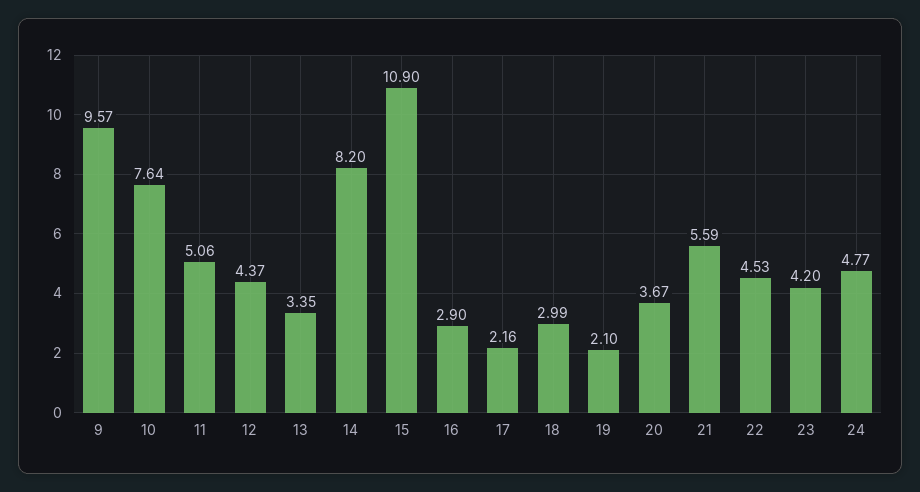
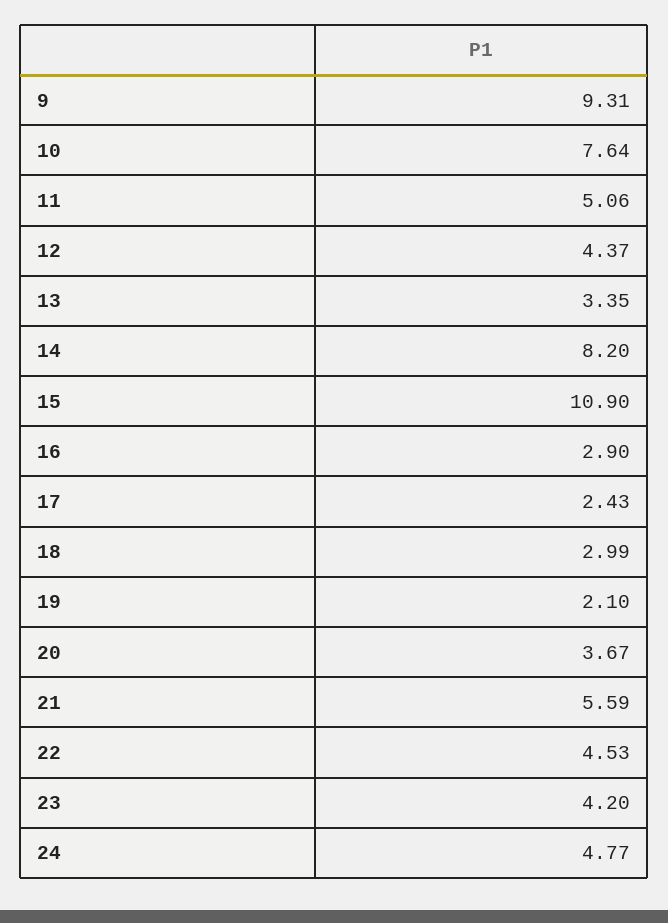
  {
-   "9": 9.57,
+   "9": 9.31,
    "10": 7.64,
    "11": 5.06,
    "12": 4.37,
    "13": 3.35,
    "14": 8.2,
    "15": 10.9,
    "16": 2.9,
-   "17": 2.16,
+   "17": 2.43,
    "18": 2.99,
    "19": 2.1,
    "20": 3.67,
    "21": 5.59,
    "22": 4.53,
    "23": 4.2,
    "24": 4.77
  }

